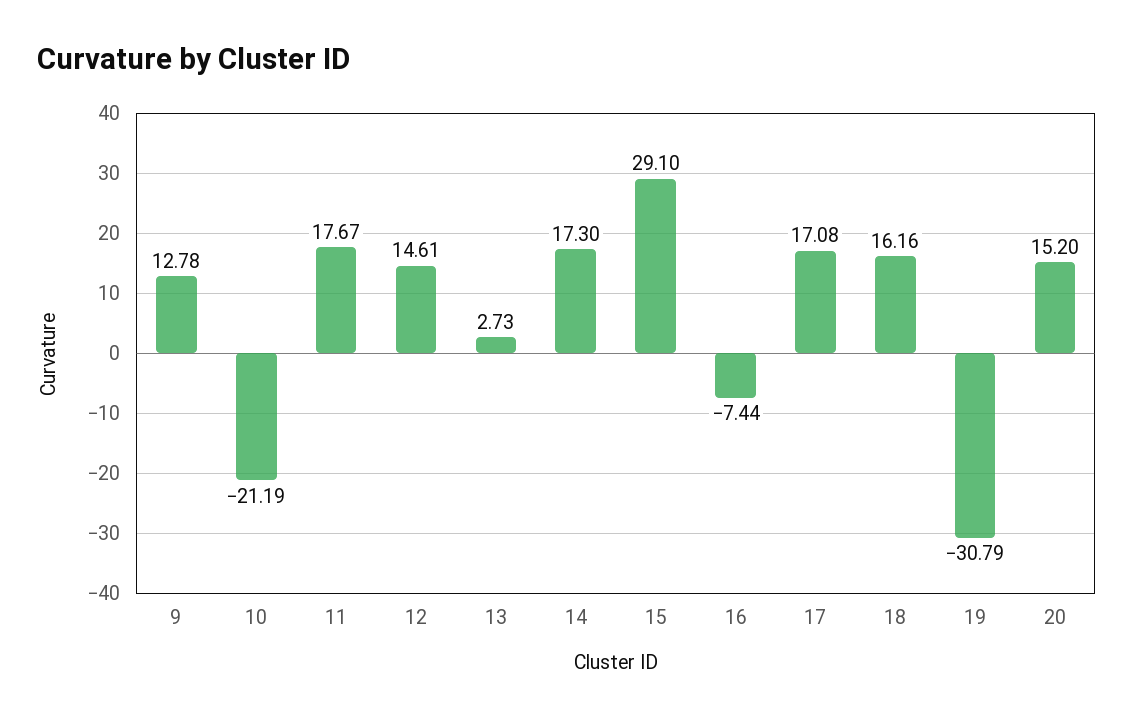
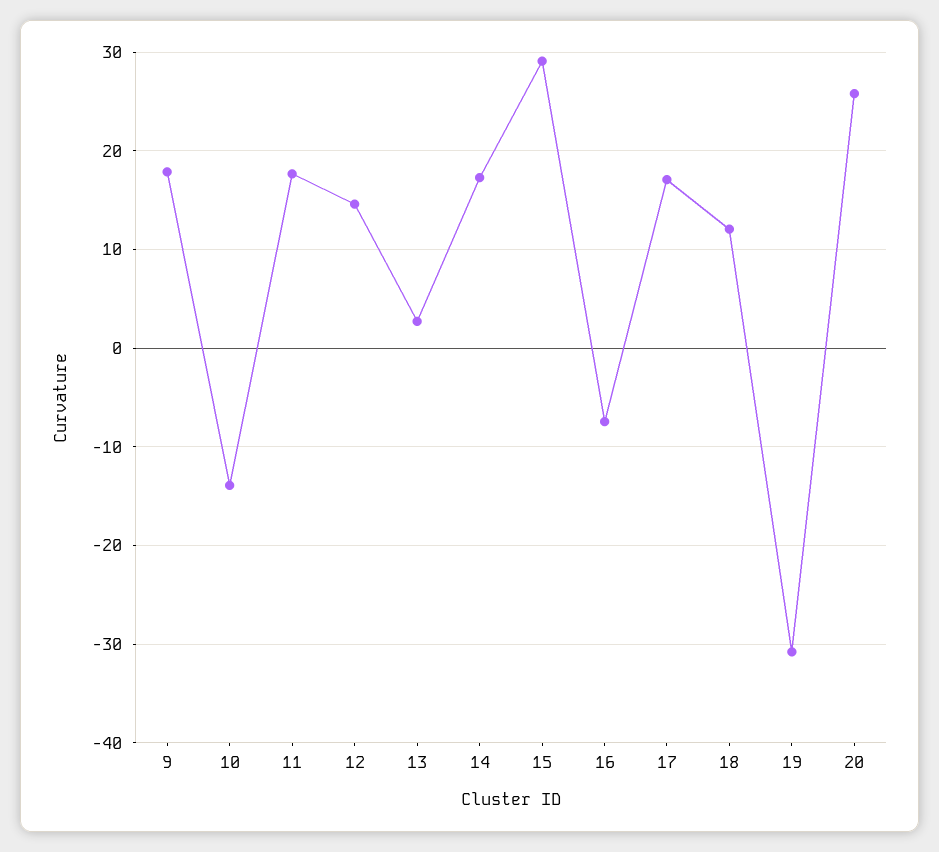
  {
-   "9": 12.78,
+   "9": 18,
-   "10": -21.19,
+   "10": -14,
    "11": 17.67,
    "12": 14.61,
    "13": 2.73,
    "14": 17.3,
    "15": 29.1,
    "16": -7.44,
    "17": 17.08,
-   "18": 16.16,
+   "18": 12,
    "19": -30.79,
-   "20": 15.2
+   "20": 26
  }

